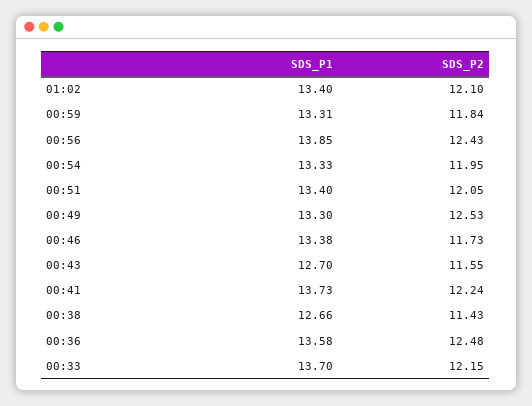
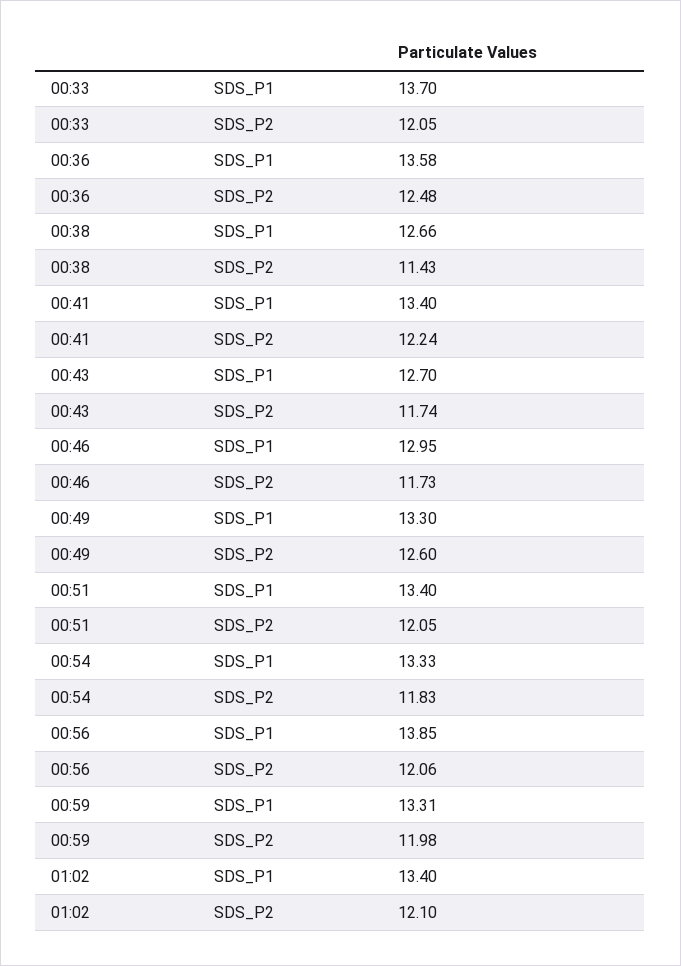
  {
    "SDS_P1": {
      "01:02": 13.4,
      "00:59": 13.31,
      "00:56": 13.85,
      "00:54": 13.33,
      "00:51": 13.4,
      "00:49": 13.3,
-     "00:46": 13.38,
+     "00:46": 12.95,
      "00:43": 12.7,
-     "00:41": 13.73,
+     "00:41": 13.4,
      "00:38": 12.66,
      "00:36": 13.58,
      "00:33": 13.7
    },
    "SDS_P2": {
      "01:02": 12.1,
-     "00:59": 11.84,
+     "00:59": 11.98,
-     "00:56": 12.43,
+     "00:56": 12.06,
-     "00:54": 11.95,
+     "00:54": 11.83,
      "00:51": 12.05,
-     "00:49": 12.53,
+     "00:49": 12.6,
      "00:46": 11.73,
-     "00:43": 11.55,
+     "00:43": 11.74,
      "00:41": 12.24,
      "00:38": 11.43,
      "00:36": 12.48,
-     "00:33": 12.15
+     "00:33": 12.05
    }
  }

